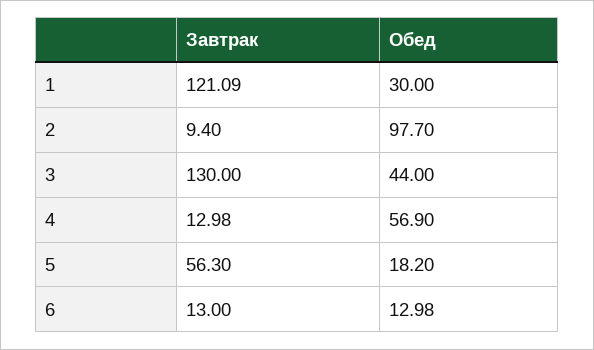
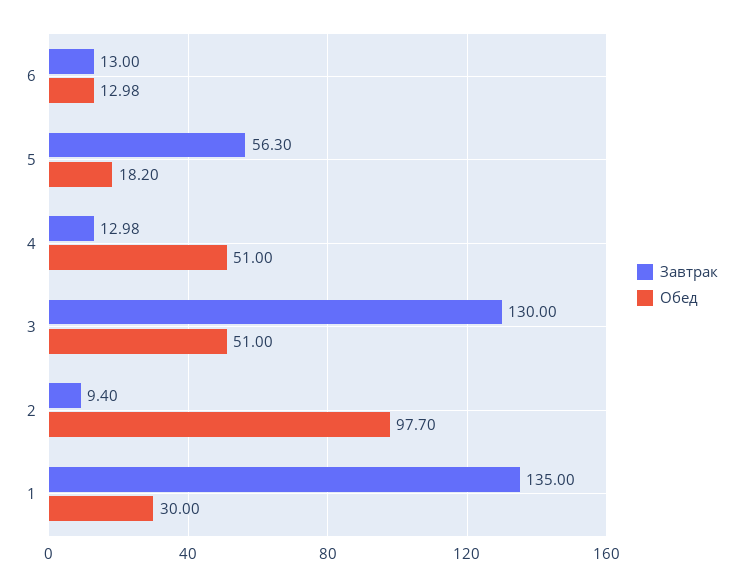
  {
    "Завтрак": {
-     "1": 121.09,
+     "1": 135,
      "2": 9.4,
      "3": 130,
      "4": 12.98,
      "5": 56.3,
      "6": 13
    },
    "Обед": {
      "1": 30,
      "2": 97.7,
-     "3": 44,
+     "3": 51,
-     "4": 56.9,
+     "4": 51,
      "5": 18.2,
      "6": 12.98
    }
  }

